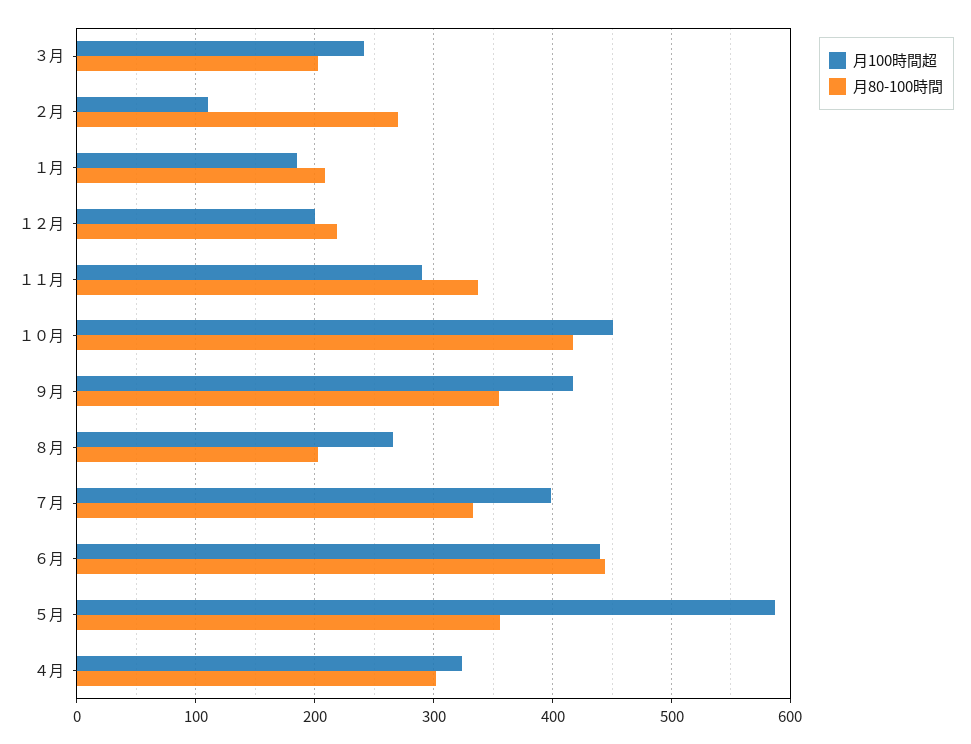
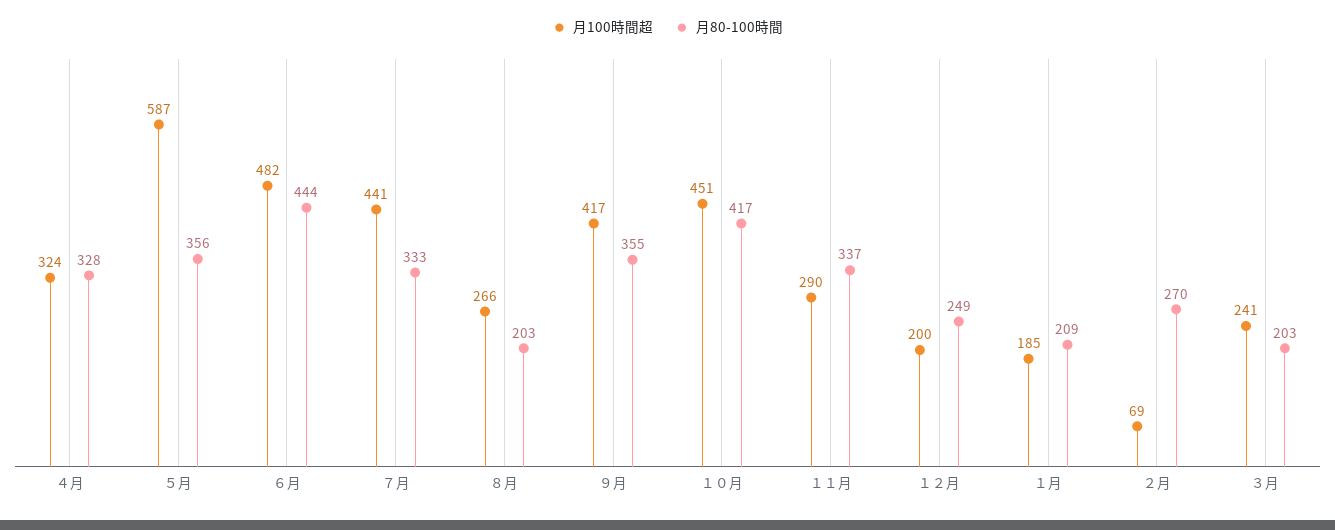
  {
    "月100時間超": {
      "３月": 241,
-     "２月": 110,
+     "２月": 69,
      "１月": 185,
      "１２月": 200,
      "１１月": 290,
      "１０月": 451,
      "９月": 417,
      "８月": 266,
-     "７月": 400,
+     "７月": 441,
-     "６月": 440,
+     "６月": 482,
      "５月": 587,
      "４月": 324
    },
    "月80-100時間": {
      "３月": 203,
      "２月": 270,
      "１月": 209,
-     "１２月": 220,
+     "１２月": 249,
      "１１月": 337,
      "１０月": 417,
      "９月": 355,
      "８月": 203,
      "７月": 333,
      "６月": 444,
      "５月": 356,
-     "４月": 300
+     "４月": 328
    }
  }

